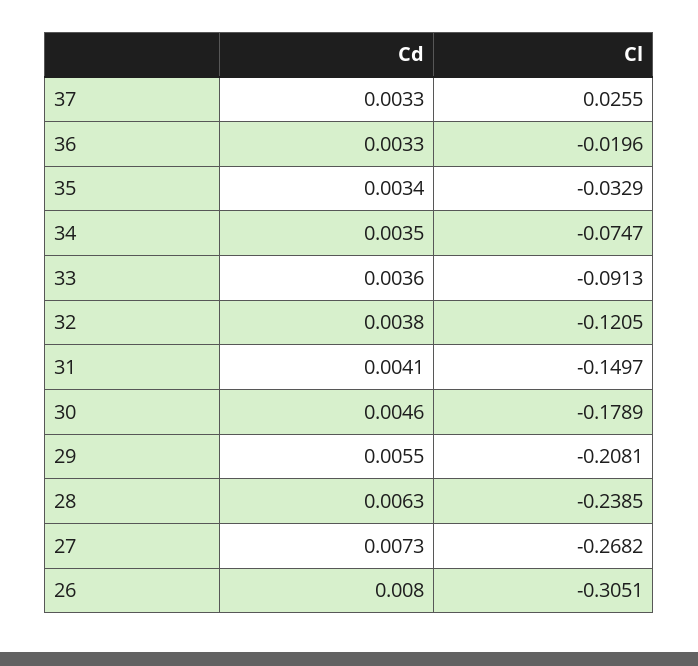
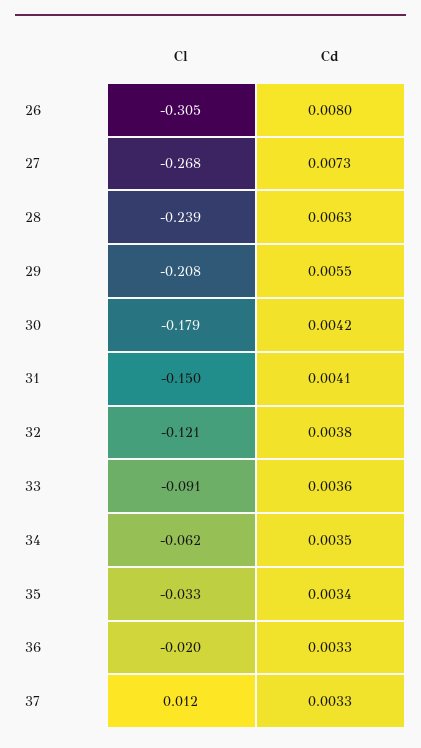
  {
    "Cd": {
      "37": 0.0033,
      "36": 0.0033,
      "35": 0.0034,
      "34": 0.0035,
      "33": 0.0036,
      "32": 0.0038,
      "31": 0.0041,
-     "30": 0.0046,
+     "30": 0.0042,
      "29": 0.0055,
      "28": 0.0063,
      "27": 0.0073,
      "26": 0.008
    },
    "Cl": {
-     "37": 0.0255,
+     "37": 0.012,
      "36": -0.0196,
      "35": -0.0329,
-     "34": -0.0747,
+     "34": -0.062,
      "33": -0.0913,
      "32": -0.1205,
      "31": -0.1497,
      "30": -0.1789,
      "29": -0.2081,
      "28": -0.2385,
      "27": -0.2682,
      "26": -0.3051
    }
  }

